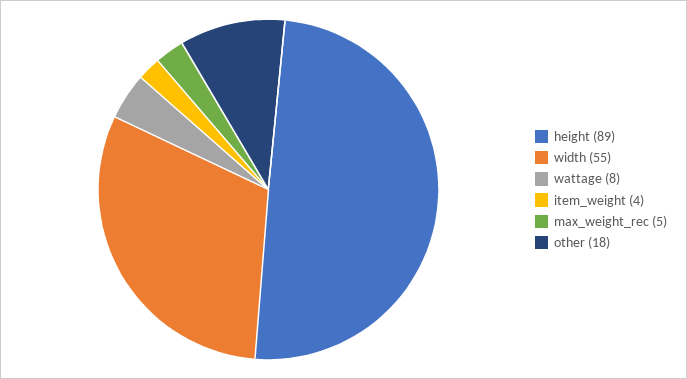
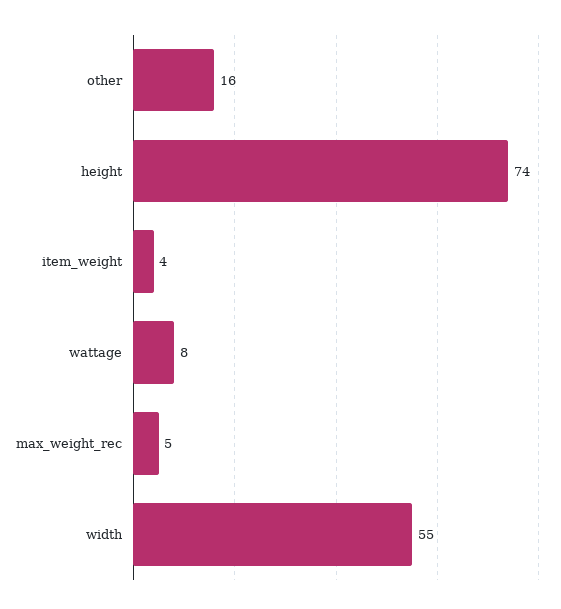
  {
-   "height": 89,
+   "height": 74,
    "width": 55,
    "wattage": 8,
    "item_weight": 4,
    "max_weight_rec": 5,
-   "other": 18
+   "other": 16
  }

